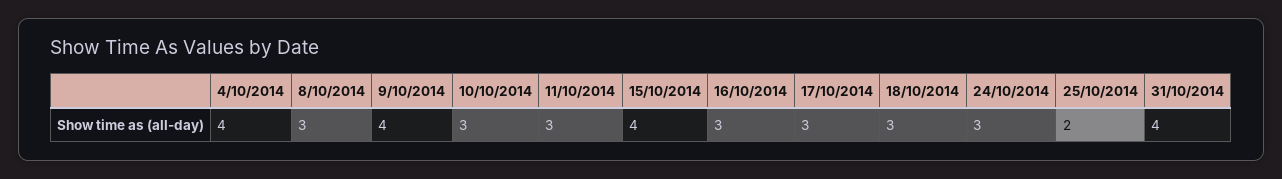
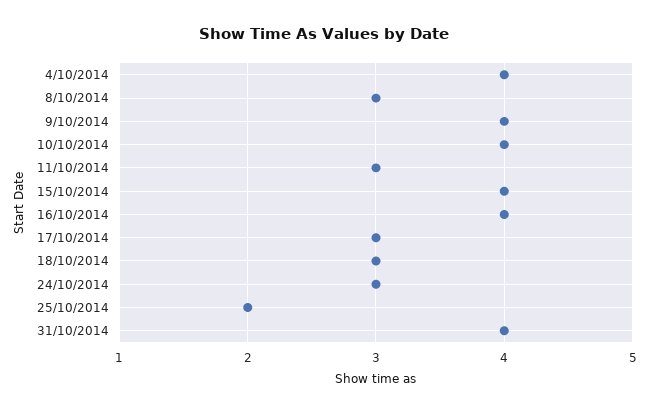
  {
    "4/10/2014": 4,
    "8/10/2014": 3,
    "9/10/2014": 4,
-   "10/10/2014": 3,
+   "10/10/2014": 4,
    "11/10/2014": 3,
    "15/10/2014": 4,
-   "16/10/2014": 3,
+   "16/10/2014": 4,
    "17/10/2014": 3,
    "18/10/2014": 3,
    "24/10/2014": 3,
    "25/10/2014": 2,
    "31/10/2014": 4
  }

